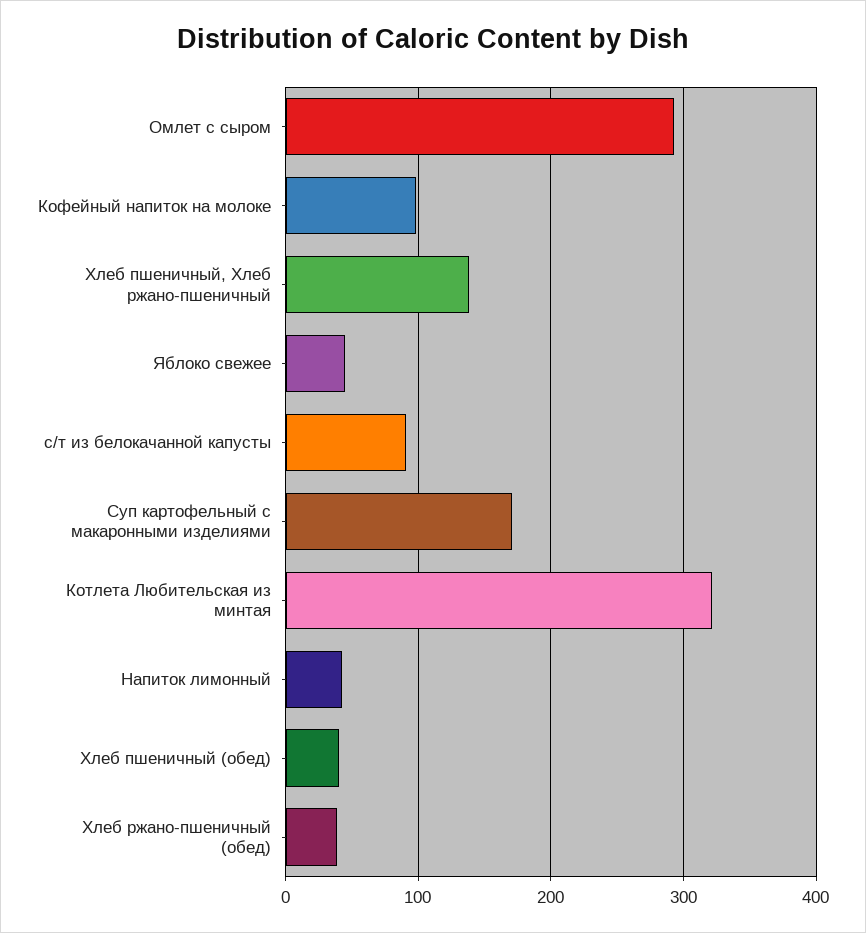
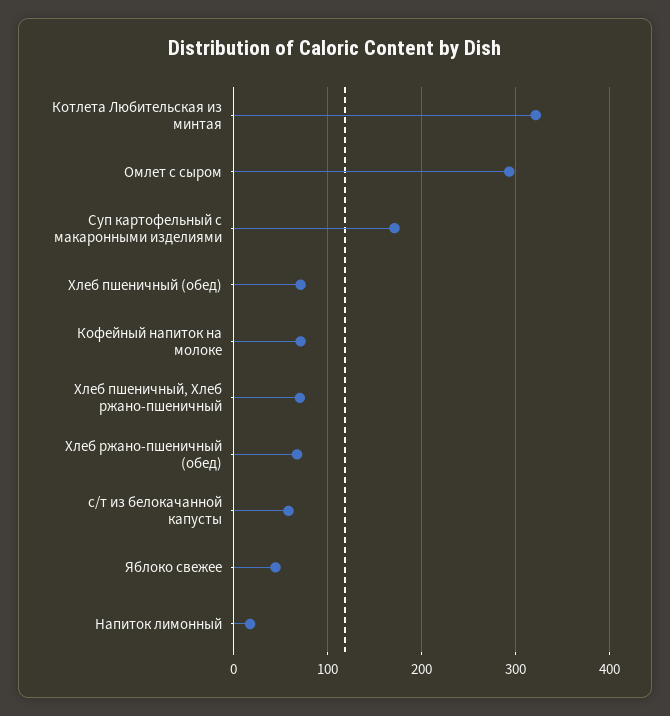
  {
    "Омлет с сыром": 290,
-   "Кофейный напиток на молоке": 100,
+   "Кофейный напиток на молоке": 70,
-   "Хлеб пшеничный, Хлеб ржано-пшеничный": 140,
+   "Хлеб пшеничный, Хлеб ржано-пшеничный": 70,
    "Яблоко свежее": 40,
-   "с/т из белокачанной капусты": 90,
+   "с/т из белокачанной капусты": 60,
    "Суп картофельный с макаронными изделиями": 170,
    "Котлета Любительская из минтая": 320,
-   "Напиток лимонный": 40,
+   "Напиток лимонный": 20,
-   "Хлеб пшеничный (обед)": 40,
+   "Хлеб пшеничный (обед)": 70,
-   "Хлеб ржано-пшеничный (обед)": 40
+   "Хлеб ржано-пшеничный (обед)": 70
  }

